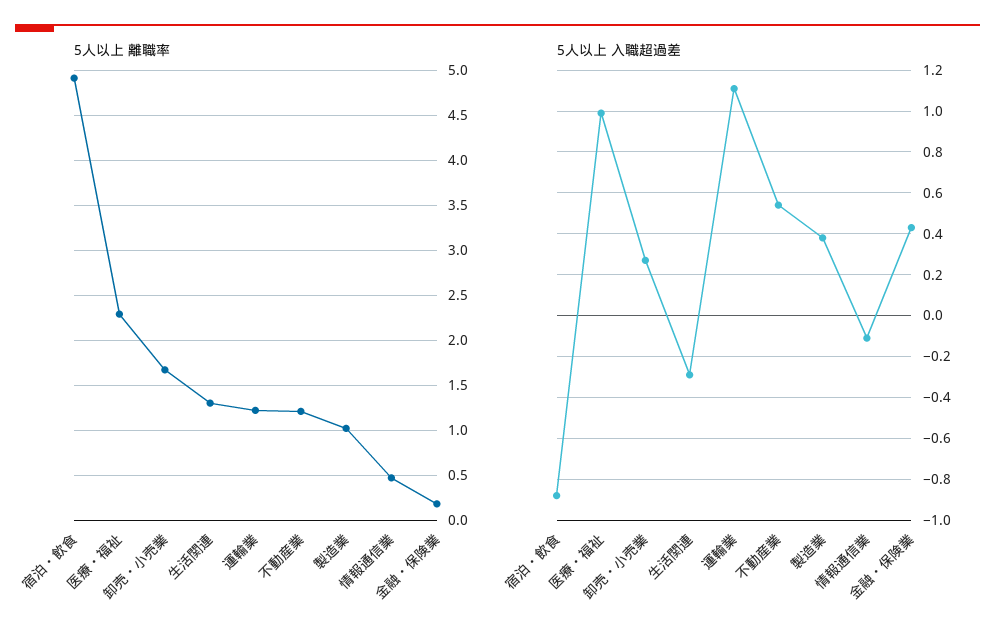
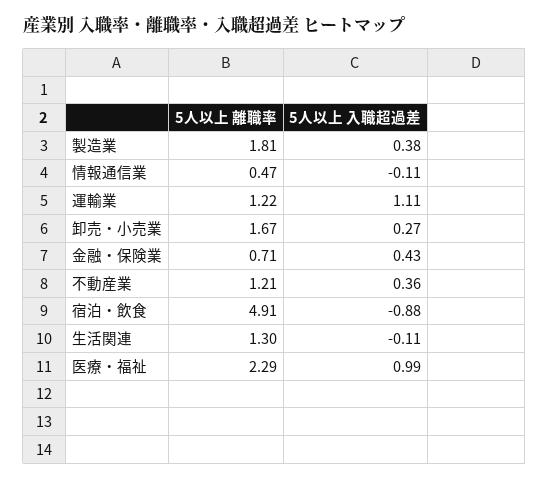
  {
    "5人以上 離職率": {
      "宿泊・飲食": 4.91,
      "医療・福祉": 2.29,
      "卸売・小売業": 1.67,
      "生活関連": 1.3,
      "運輸業": 1.22,
      "不動産業": 1.21,
-     "製造業": 1,
+     "製造業": 1.81,
      "情報通信業": 0.47,
-     "金融・保険業": 0.2
+     "金融・保険業": 0.71
    },
    "5人以上 入職超過差": {
      "宿泊・飲食": -0.88,
      "医療・福祉": 0.99,
      "卸売・小売業": 0.27,
-     "生活関連": -0.3,
+     "生活関連": -0.11,
      "運輸業": 1.11,
-     "不動産業": 0.55,
+     "不動産業": 0.36,
      "製造業": 0.38,
      "情報通信業": -0.11,
      "金融・保険業": 0.43
    }
  }

